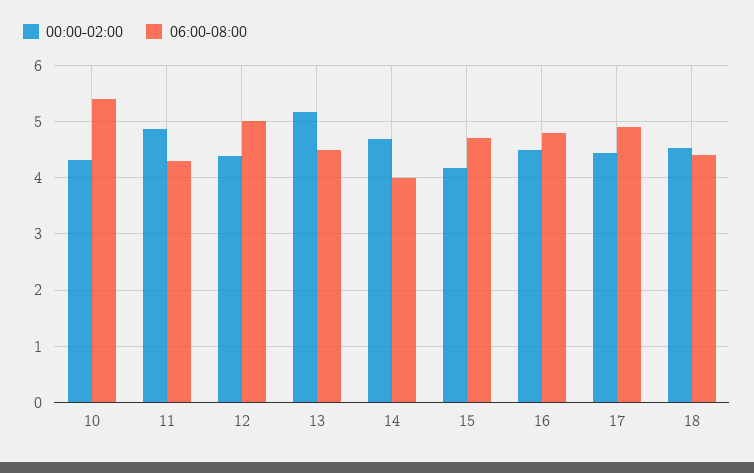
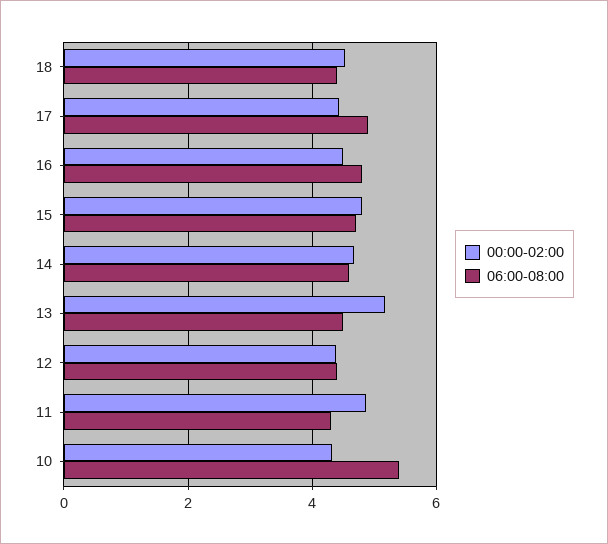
  {
    "00:00-02:00": {
      "10": 4.4,
      "11": 4.8,
      "12": 4.4,
      "13": 5.2,
      "14": 4.6,
-     "15": 4.2,
+     "15": 4.8,
      "16": 4.6,
      "17": 4.4,
      "18": 4.6
    },
    "06:00-08:00": {
      "10": 5.4,
      "11": 4.4,
-     "12": 5,
+     "12": 4.4,
      "13": 4.6,
-     "14": 4,
+     "14": 4.6,
      "15": 4.8,
      "16": 4.8,
      "17": 5,
      "18": 4.4
    }
  }

